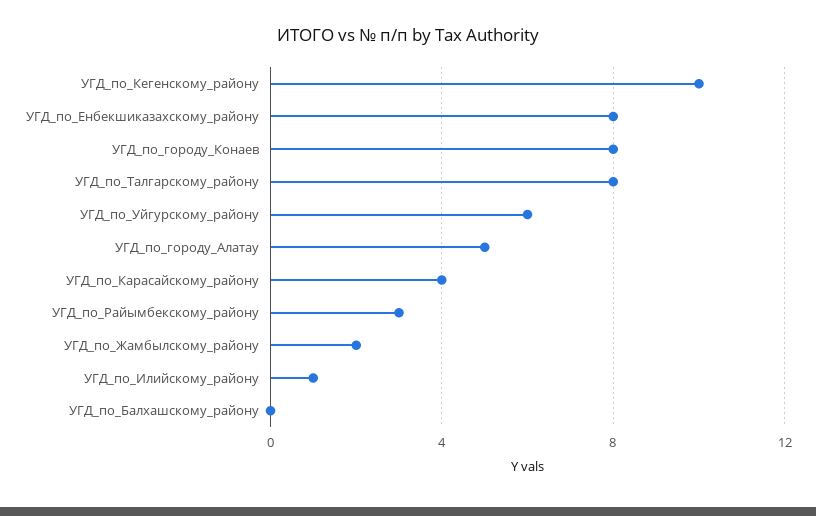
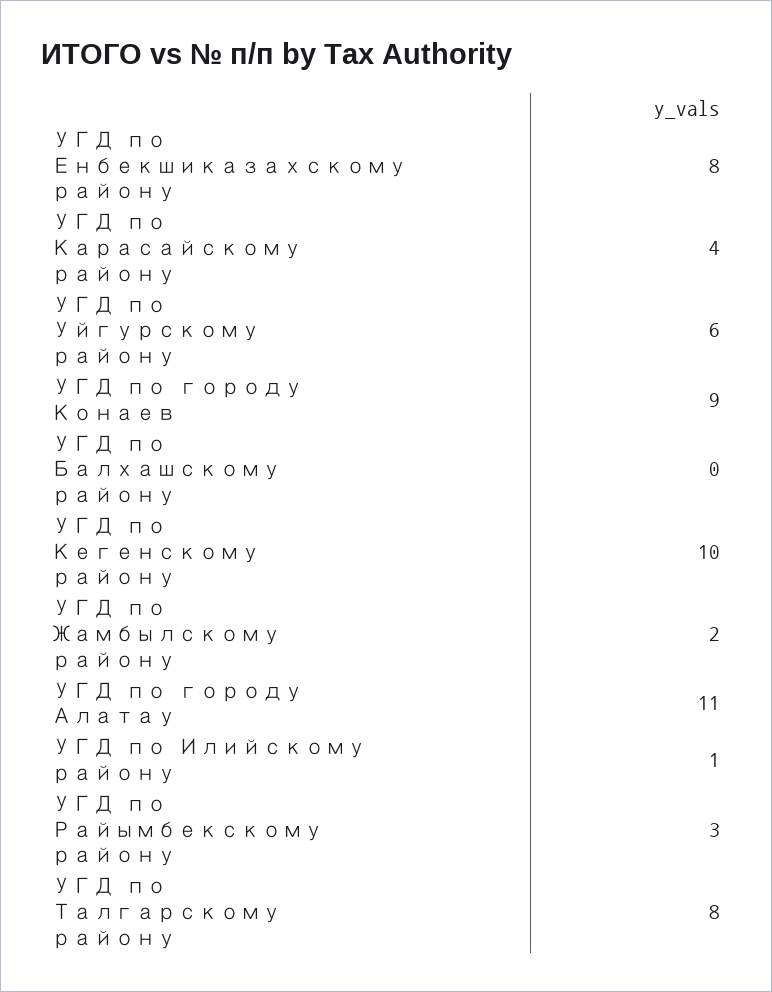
  {
    "УГД_по_Кегенскому_району": 10,
    "УГД_по_Енбекшиказахскому_району": 8,
-   "УГД_по_городу_Конаев": 8,
+   "УГД_по_городу_Конаев": 9,
    "УГД_по_Талгарскому_району": 8,
    "УГД_по_Уйгурскому_району": 6,
-   "УГД_по_городу_Алатау": 5,
+   "УГД_по_городу_Алатау": 11,
    "УГД_по_Карасайскому_району": 4,
    "УГД_по_Райымбекскому_району": 3,
    "УГД_по_Жамбылскому_району": 2,
    "УГД_по_Илийскому_району": 1,
    "УГД_по_Балхашскому_району": 0
  }

